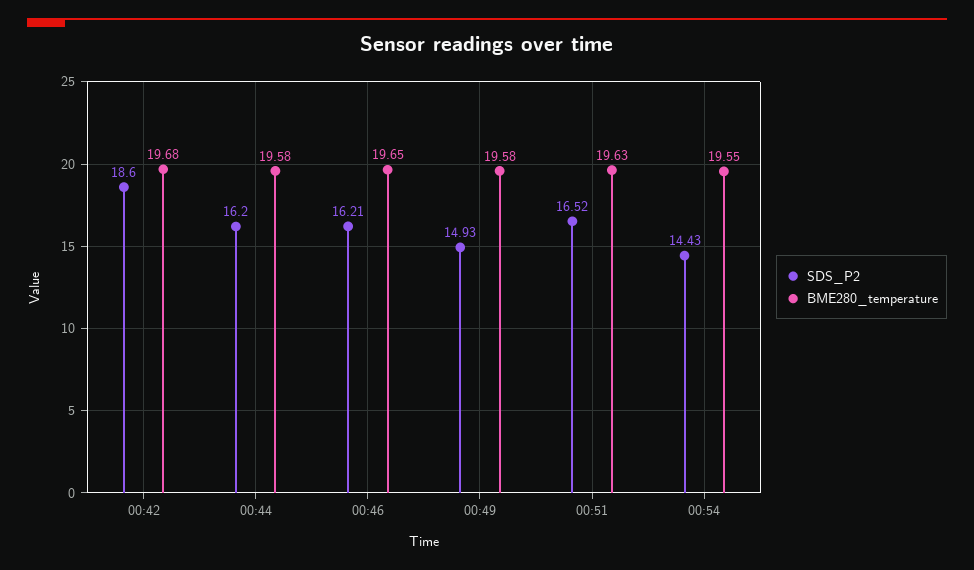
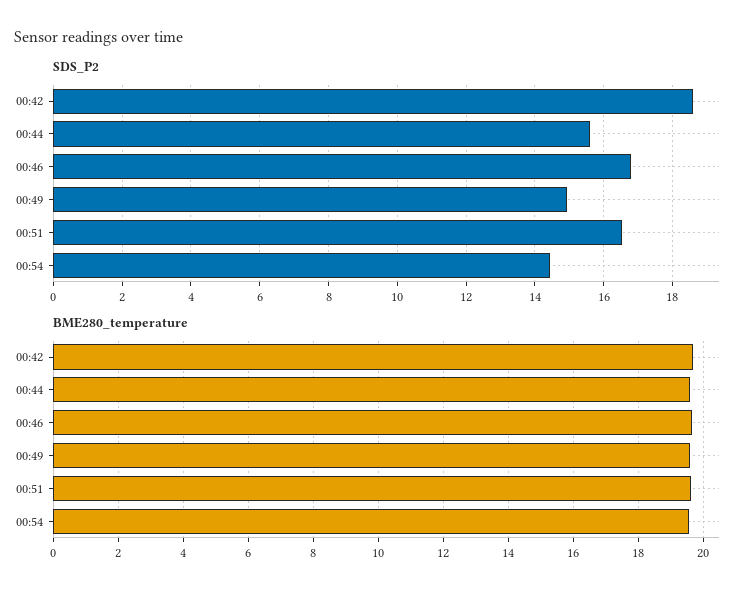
  {
    "SDS_P2": {
      "00:42": 18.6,
-     "00:44": 16.2,
+     "00:44": 15.6,
-     "00:46": 16.21,
+     "00:46": 16.8,
      "00:49": 14.93,
      "00:51": 16.52,
      "00:54": 14.43
    },
    "BME280_temperature": {
      "00:42": 19.68,
      "00:44": 19.58,
      "00:46": 19.65,
      "00:49": 19.58,
      "00:51": 19.63,
      "00:54": 19.55
    }
  }

